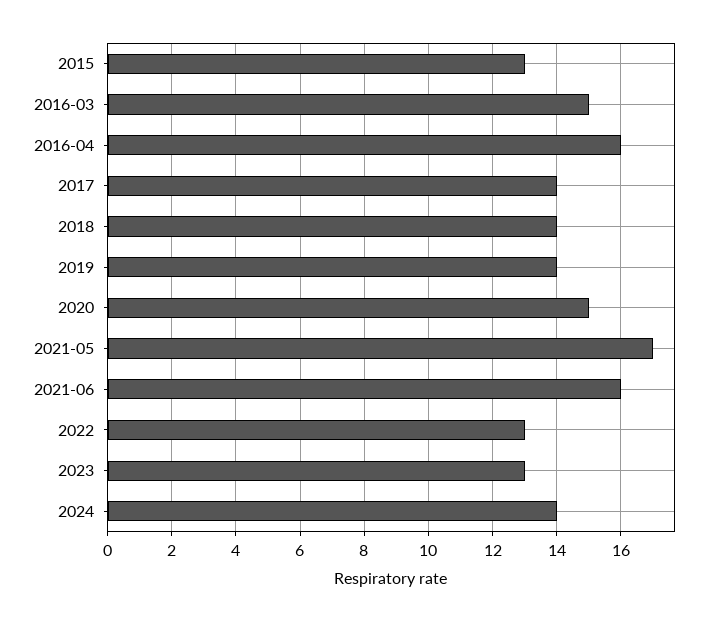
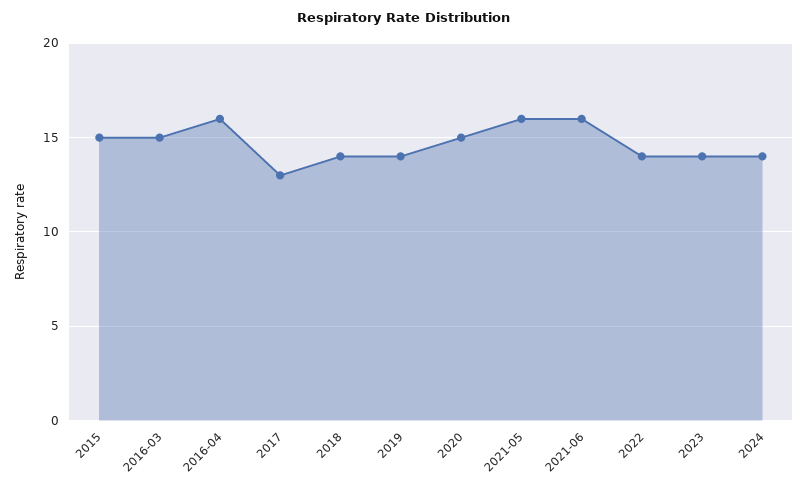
  {
-   "2015": 13,
+   "2015": 15,
    "2016-03": 15,
    "2016-04": 16,
-   "2017": 14,
+   "2017": 13,
    "2018": 14,
    "2019": 14,
    "2020": 15,
-   "2021-05": 17,
+   "2021-05": 16,
    "2021-06": 16,
-   "2022": 13,
+   "2022": 14,
-   "2023": 13,
+   "2023": 14,
    "2024": 14
  }

